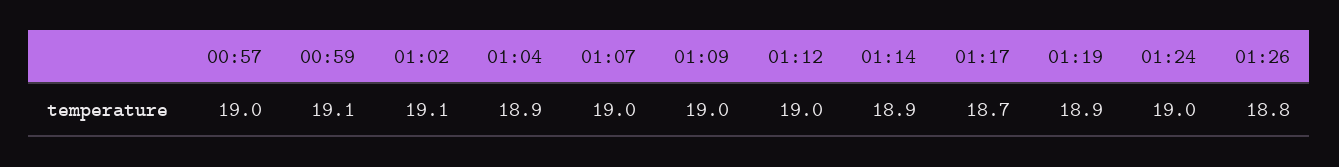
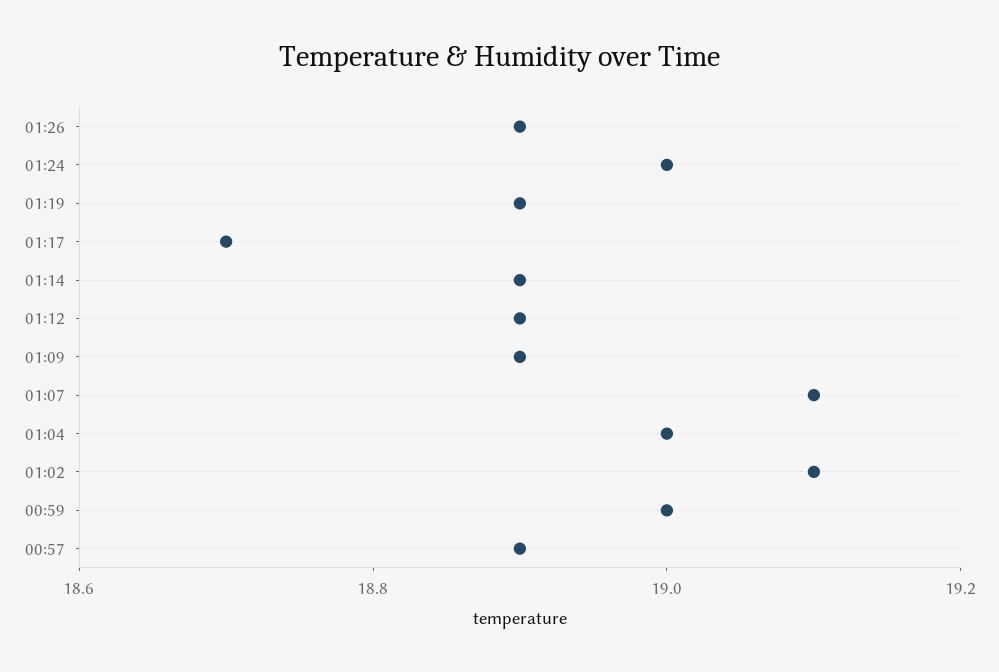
  {
-   "00:57": 19,
+   "00:57": 18.9,
-   "00:59": 19.1,
+   "00:59": 19,
    "01:02": 19.1,
-   "01:04": 18.9,
+   "01:04": 19,
-   "01:07": 19,
+   "01:07": 19.1,
-   "01:09": 19,
+   "01:09": 18.9,
-   "01:12": 19,
+   "01:12": 18.9,
    "01:14": 18.9,
    "01:17": 18.7,
    "01:19": 18.9,
    "01:24": 19,
-   "01:26": 18.8
+   "01:26": 18.9
  }

